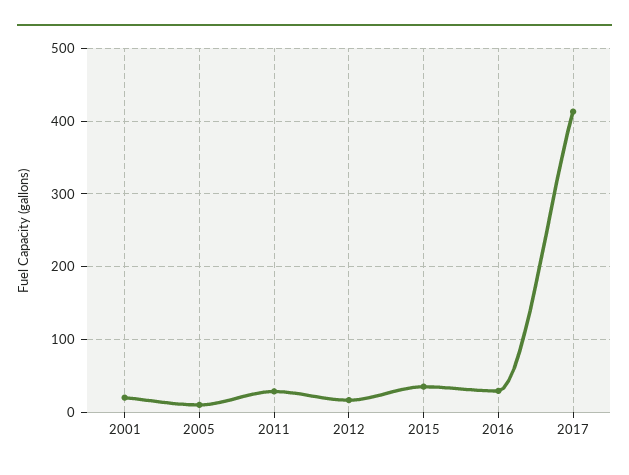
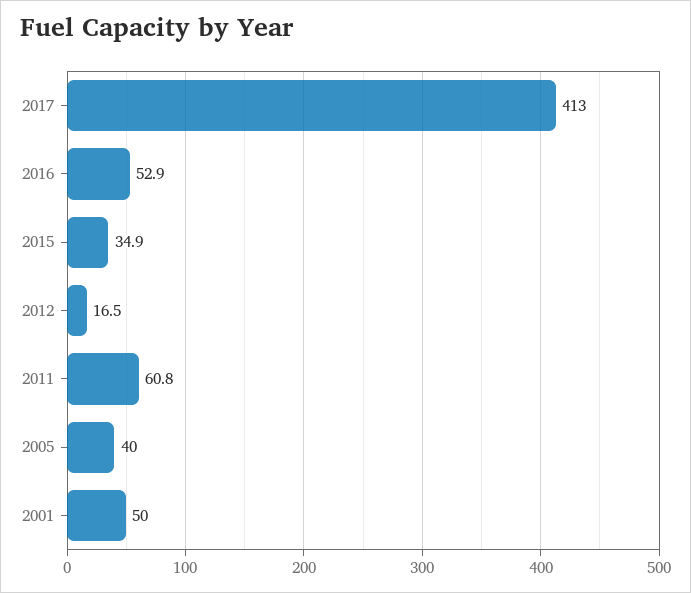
  {
-   "2001": 20,
+   "2001": 50,
-   "2005": 10,
+   "2005": 40,
-   "2011": 30,
+   "2011": 60.8,
    "2012": 16.5,
    "2015": 34.9,
-   "2016": 30,
+   "2016": 52.9,
    "2017": 413
  }

